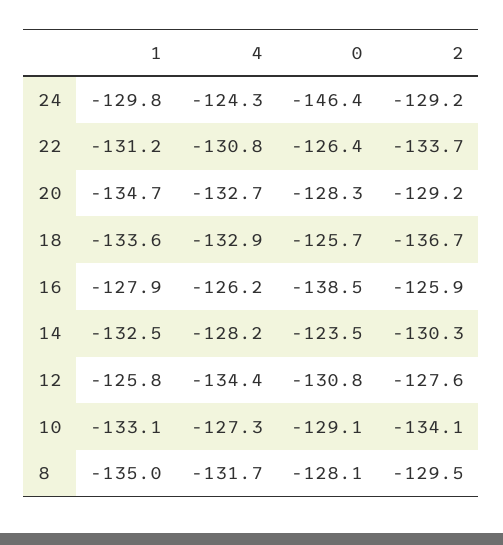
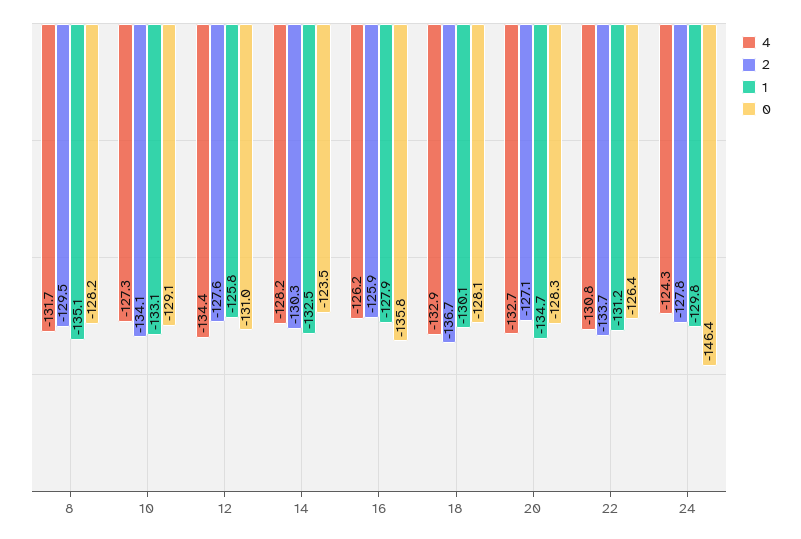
  {
    "1": {
      "24": -129.8,
      "22": -131.2,
      "20": -134.7,
-     "18": -133.6,
+     "18": -130.1,
      "16": -127.9,
      "14": -132.5,
      "12": -125.8,
      "10": -133.1,
-     "8": -135
+     "8": -135.1
    },
    "4": {
      "24": -124.3,
      "22": -130.8,
      "20": -132.7,
      "18": -132.9,
      "16": -126.2,
      "14": -128.2,
      "12": -134.4,
      "10": -127.3,
      "8": -131.7
    },
    "0": {
      "24": -146.4,
      "22": -126.4,
      "20": -128.3,
-     "18": -125.7,
+     "18": -128.1,
-     "16": -138.5,
+     "16": -135.8,
      "14": -123.5,
-     "12": -130.8,
+     "12": -131,
      "10": -129.1,
-     "8": -128.1
+     "8": -128.2
    },
    "2": {
-     "24": -129.2,
+     "24": -127.8,
      "22": -133.7,
-     "20": -129.2,
+     "20": -127.1,
      "18": -136.7,
      "16": -125.9,
      "14": -130.3,
      "12": -127.6,
      "10": -134.1,
      "8": -129.5
    }
  }

